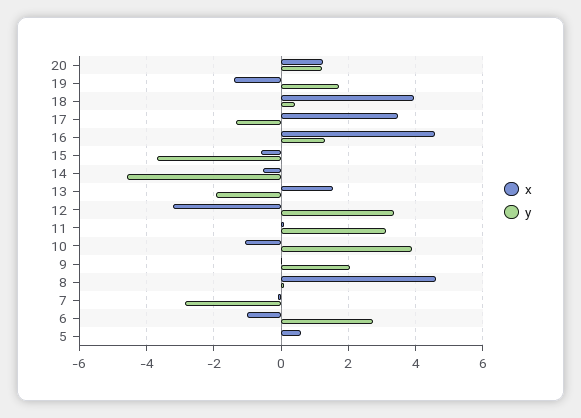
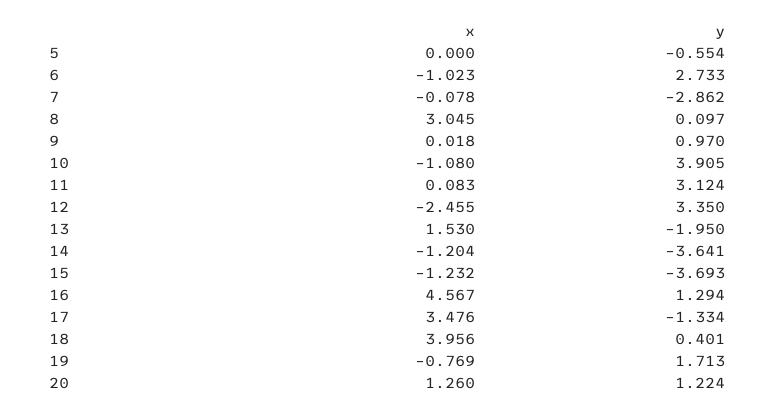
  {
    "x": {
      "20": 1.26,
-     "19": -1.4,
+     "19": -0.769,
      "18": 3.956,
      "17": 3.476,
      "16": 4.567,
-     "15": -0.6,
+     "15": -1.232,
-     "14": -0.6,
+     "14": -1.204,
      "13": 1.53,
-     "12": -3.2,
+     "12": -2.455,
      "11": 0.083,
      "10": -1.08,
      "9": 0.018,
-     "8": 4.6,
+     "8": 3.045,
      "7": -0.078,
      "6": -1.023,
-     "5": 0.6
+     "5": 0
    },
    "y": {
      "20": 1.224,
      "19": 1.713,
      "18": 0.401,
      "17": -1.334,
      "16": 1.294,
      "15": -3.693,
-     "14": -4.6,
+     "14": -3.641,
      "13": -1.95,
      "12": 3.35,
      "11": 3.124,
      "10": 3.905,
-     "9": 2,
+     "9": 0.97,
      "8": 0.097,
      "7": -2.862,
      "6": 2.733,
-     "5": 0
+     "5": -0.554
    }
  }

